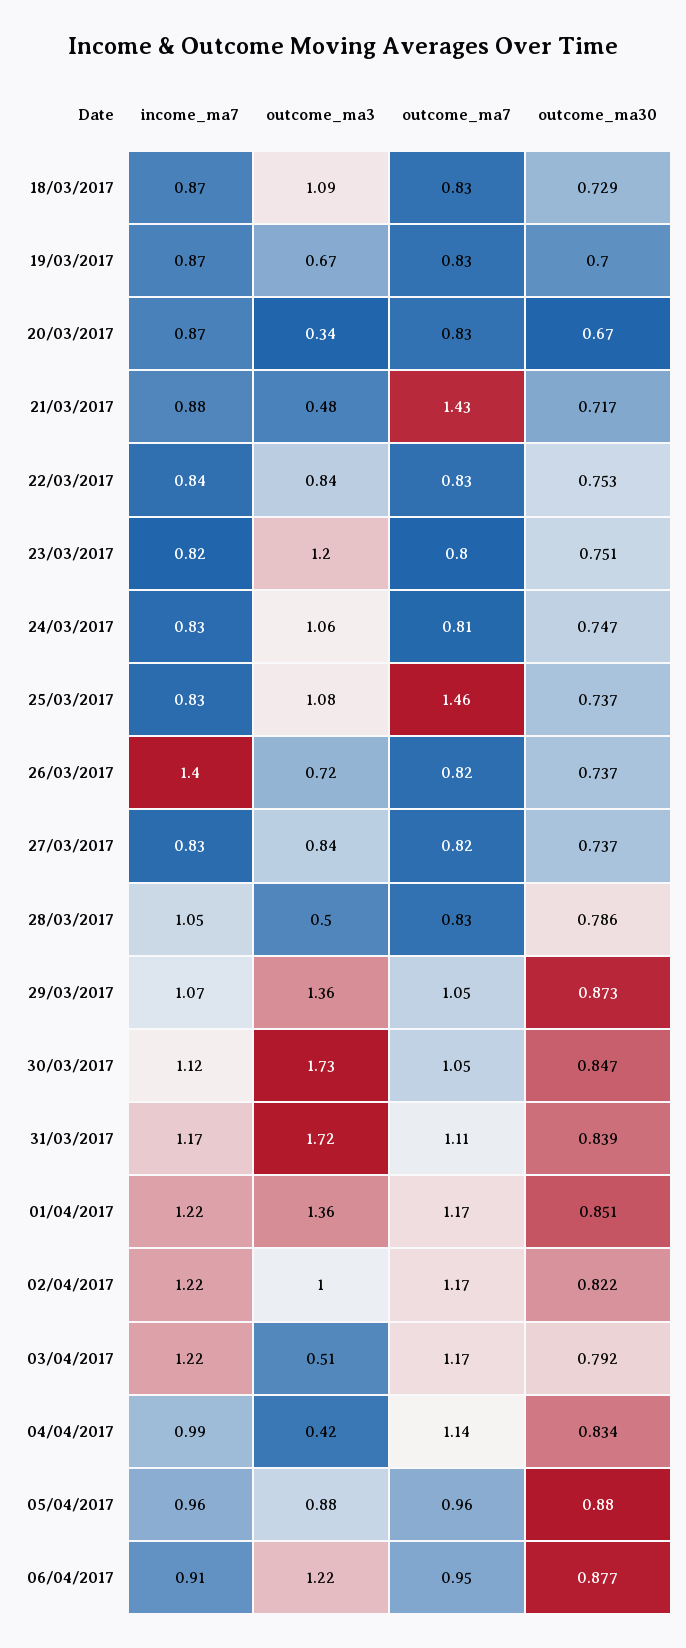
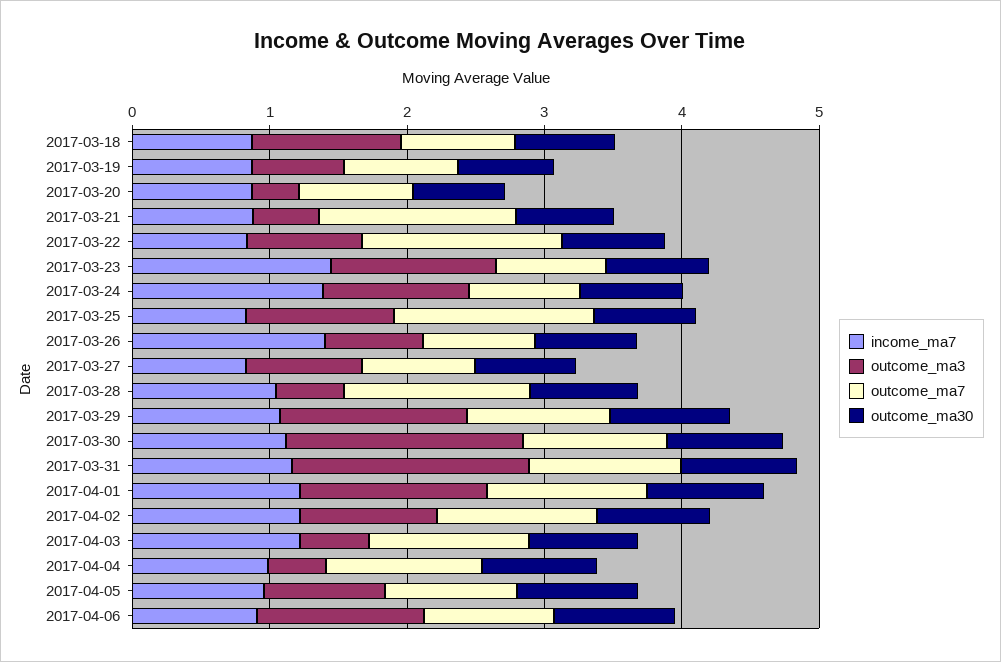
  {
    "income_ma7": {
      "18/03/2017": 0.87,
      "19/03/2017": 0.87,
      "20/03/2017": 0.87,
      "21/03/2017": 0.88,
      "22/03/2017": 0.84,
-     "23/03/2017": 0.82,
+     "23/03/2017": 1.4,
-     "24/03/2017": 0.83,
+     "24/03/2017": 1.4,
      "25/03/2017": 0.83,
      "26/03/2017": 1.4,
      "27/03/2017": 0.83,
      "28/03/2017": 1.05,
      "29/03/2017": 1.07,
      "30/03/2017": 1.12,
      "31/03/2017": 1.17,
      "01/04/2017": 1.22,
      "02/04/2017": 1.22,
      "03/04/2017": 1.22,
      "04/04/2017": 0.99,
      "05/04/2017": 0.96,
      "06/04/2017": 0.91
    },
    "outcome_ma3": {
      "18/03/2017": 1.09,
      "19/03/2017": 0.67,
      "20/03/2017": 0.34,
      "21/03/2017": 0.48,
      "22/03/2017": 0.84,
      "23/03/2017": 1.2,
      "24/03/2017": 1.06,
      "25/03/2017": 1.08,
      "26/03/2017": 0.72,
      "27/03/2017": 0.84,
      "28/03/2017": 0.5,
      "29/03/2017": 1.36,
      "30/03/2017": 1.73,
      "31/03/2017": 1.72,
      "01/04/2017": 1.36,
      "02/04/2017": 1,
      "03/04/2017": 0.51,
      "04/04/2017": 0.42,
      "05/04/2017": 0.88,
      "06/04/2017": 1.22
    },
    "outcome_ma7": {
      "18/03/2017": 0.83,
      "19/03/2017": 0.83,
      "20/03/2017": 0.83,
      "21/03/2017": 1.43,
-     "22/03/2017": 0.83,
+     "22/03/2017": 1.4,
      "23/03/2017": 0.8,
      "24/03/2017": 0.81,
      "25/03/2017": 1.46,
      "26/03/2017": 0.82,
      "27/03/2017": 0.82,
-     "28/03/2017": 0.83,
+     "28/03/2017": 1.4,
      "29/03/2017": 1.05,
      "30/03/2017": 1.05,
      "31/03/2017": 1.11,
      "01/04/2017": 1.17,
      "02/04/2017": 1.17,
      "03/04/2017": 1.17,
      "04/04/2017": 1.14,
      "05/04/2017": 0.96,
      "06/04/2017": 0.95
    },
    "outcome_ma30": {
      "18/03/2017": 0.729,
      "19/03/2017": 0.7,
      "20/03/2017": 0.67,
      "21/03/2017": 0.717,
      "22/03/2017": 0.753,
      "23/03/2017": 0.751,
      "24/03/2017": 0.747,
      "25/03/2017": 0.737,
      "26/03/2017": 0.737,
      "27/03/2017": 0.737,
      "28/03/2017": 0.786,
      "29/03/2017": 0.873,
      "30/03/2017": 0.847,
      "31/03/2017": 0.839,
      "01/04/2017": 0.851,
      "02/04/2017": 0.822,
      "03/04/2017": 0.792,
      "04/04/2017": 0.834,
      "05/04/2017": 0.88,
      "06/04/2017": 0.877
    }
  }

